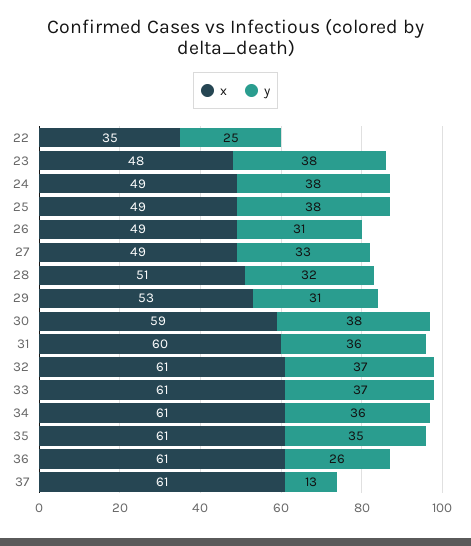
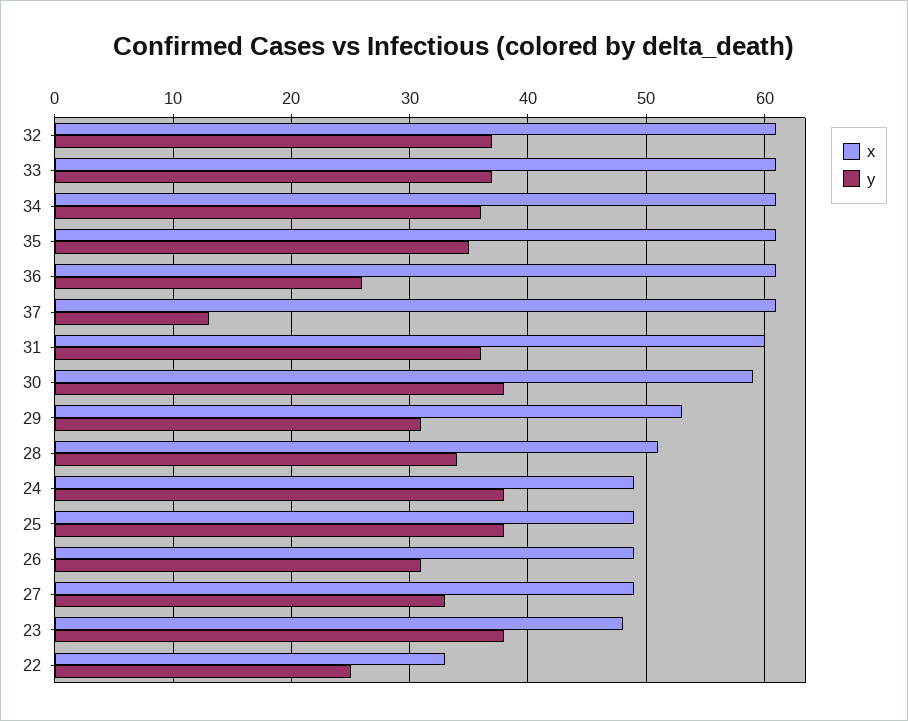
  {
    "x": {
-     "22": 35,
+     "22": 33,
      "23": 48,
      "24": 49,
      "25": 49,
      "26": 49,
      "27": 49,
      "28": 51,
      "29": 53,
      "30": 59,
      "31": 60,
      "32": 61,
      "33": 61,
      "34": 61,
      "35": 61,
      "36": 61,
      "37": 61
    },
    "y": {
      "22": 25,
      "23": 38,
      "24": 38,
      "25": 38,
      "26": 31,
      "27": 33,
-     "28": 32,
+     "28": 34,
      "29": 31,
      "30": 38,
      "31": 36,
      "32": 37,
      "33": 37,
      "34": 36,
      "35": 35,
      "36": 26,
      "37": 13
    }
  }

